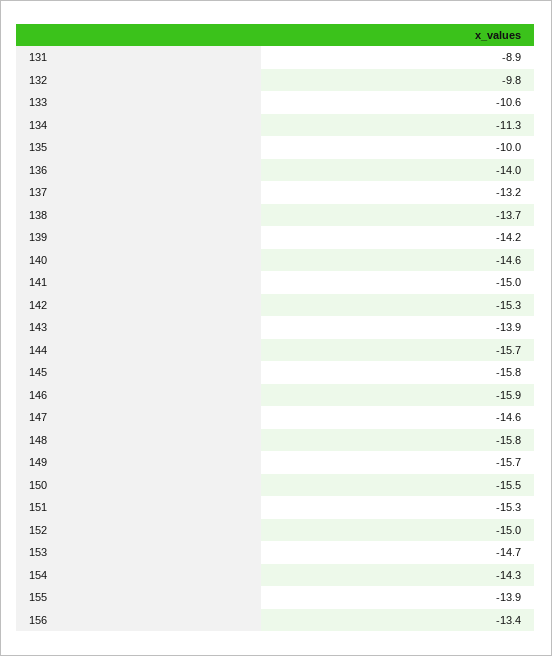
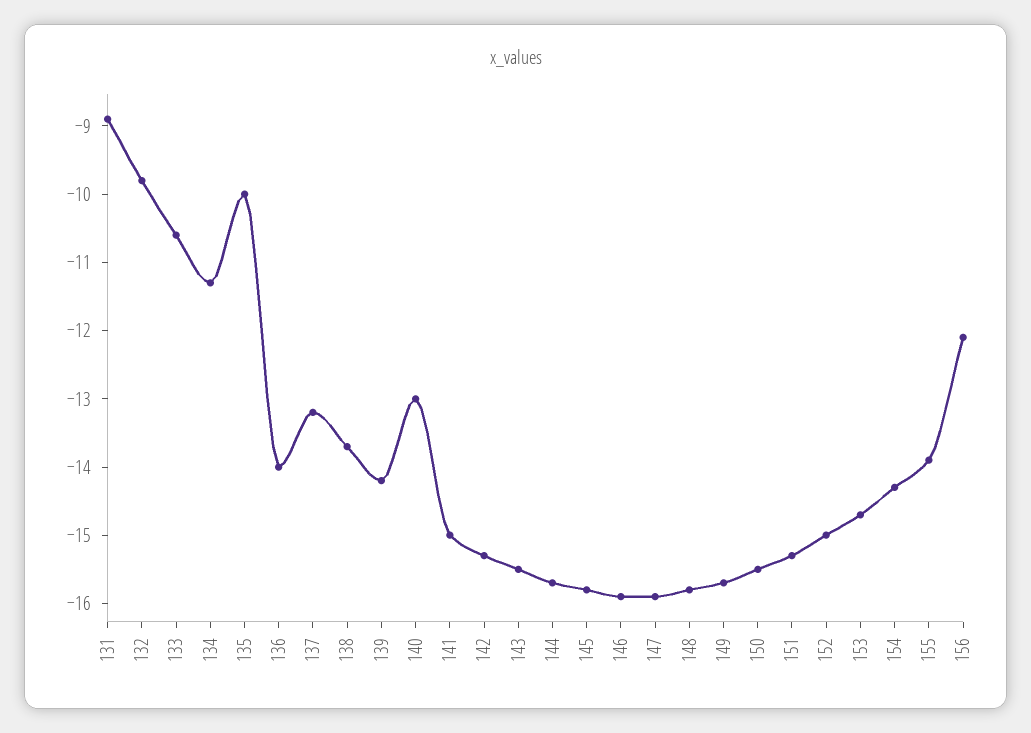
  {
    "131": -8.9,
    "132": -9.8,
    "133": -10.6,
    "134": -11.3,
    "135": -10,
    "136": -14,
    "137": -13.2,
    "138": -13.7,
    "139": -14.2,
-   "140": -14.6,
+   "140": -13,
    "141": -15,
    "142": -15.3,
-   "143": -13.9,
+   "143": -15.5,
    "144": -15.7,
    "145": -15.8,
    "146": -15.9,
-   "147": -14.6,
+   "147": -16,
    "148": -15.8,
    "149": -15.7,
    "150": -15.5,
    "151": -15.3,
    "152": -15,
    "153": -14.7,
    "154": -14.3,
    "155": -13.9,
-   "156": -13.4
+   "156": -12
  }

